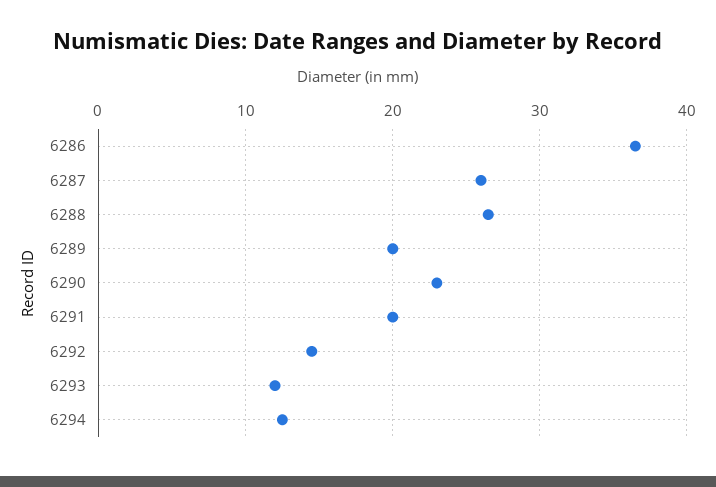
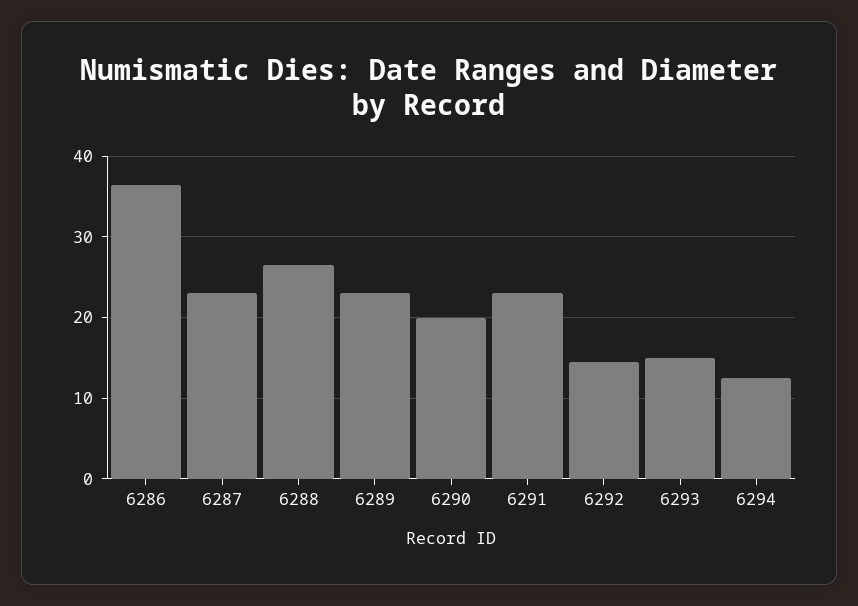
  {
    "6286": 37,
-   "6287": 26,
+   "6287": 23,
    "6288": 27,
-   "6289": 20,
+   "6289": 23,
-   "6290": 23,
+   "6290": 20,
-   "6291": 20,
+   "6291": 23,
    "6292": 15,
-   "6293": 12,
+   "6293": 15,
    "6294": 13
  }

